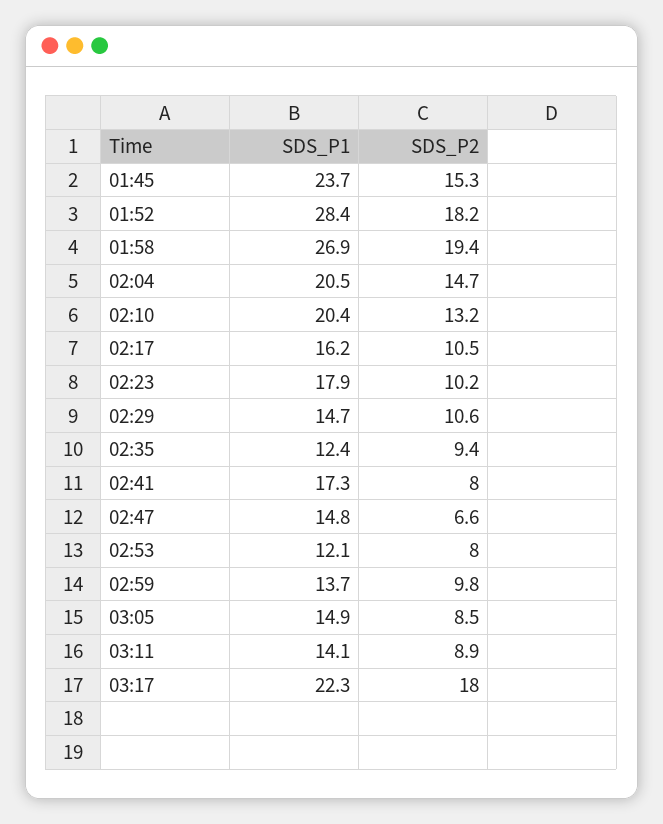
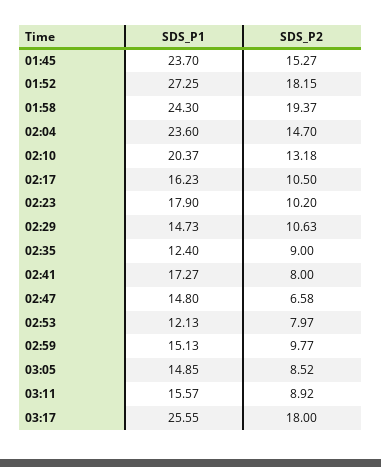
  {
    "SDS_P1": {
      "01:45": 23.7,
-     "01:52": 28.4,
+     "01:52": 27.25,
-     "01:58": 26.9,
+     "01:58": 24.3,
-     "02:04": 20.5,
+     "02:04": 23.6,
      "02:10": 20.37,
      "02:17": 16.23,
      "02:23": 17.9,
      "02:29": 14.73,
      "02:35": 12.4,
      "02:41": 17.27,
      "02:47": 14.8,
      "02:53": 12.13,
-     "02:59": 13.7,
+     "02:59": 15.13,
      "03:05": 14.85,
-     "03:11": 14.1,
+     "03:11": 15.57,
-     "03:17": 22.3
+     "03:17": 25.55
    },
    "SDS_P2": {
      "01:45": 15.27,
      "01:52": 18.15,
      "01:58": 19.37,
      "02:04": 14.7,
      "02:10": 13.18,
      "02:17": 10.5,
      "02:23": 10.2,
      "02:29": 10.63,
-     "02:35": 9.4,
+     "02:35": 9,
      "02:41": 8,
      "02:47": 6.58,
      "02:53": 7.97,
      "02:59": 9.77,
      "03:05": 8.52,
      "03:11": 8.92,
      "03:17": 18
    }
  }

